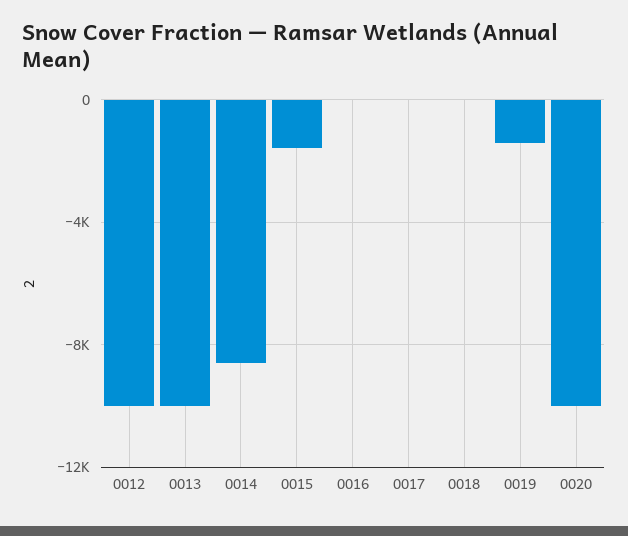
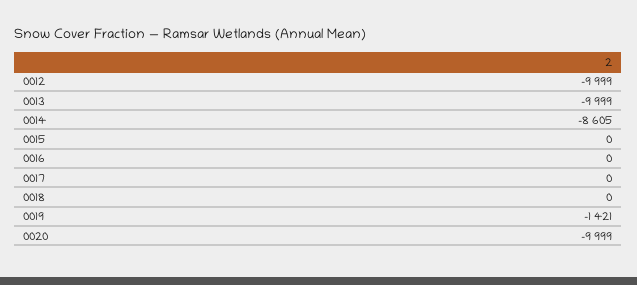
  {
    "0012": -9999,
    "0013": -9999,
    "0014": -8605,
-   "0015": -1500,
+   "0015": 0,
    "0016": 0,
    "0017": 0,
    "0018": 0,
    "0019": -1421,
    "0020": -9999
  }

